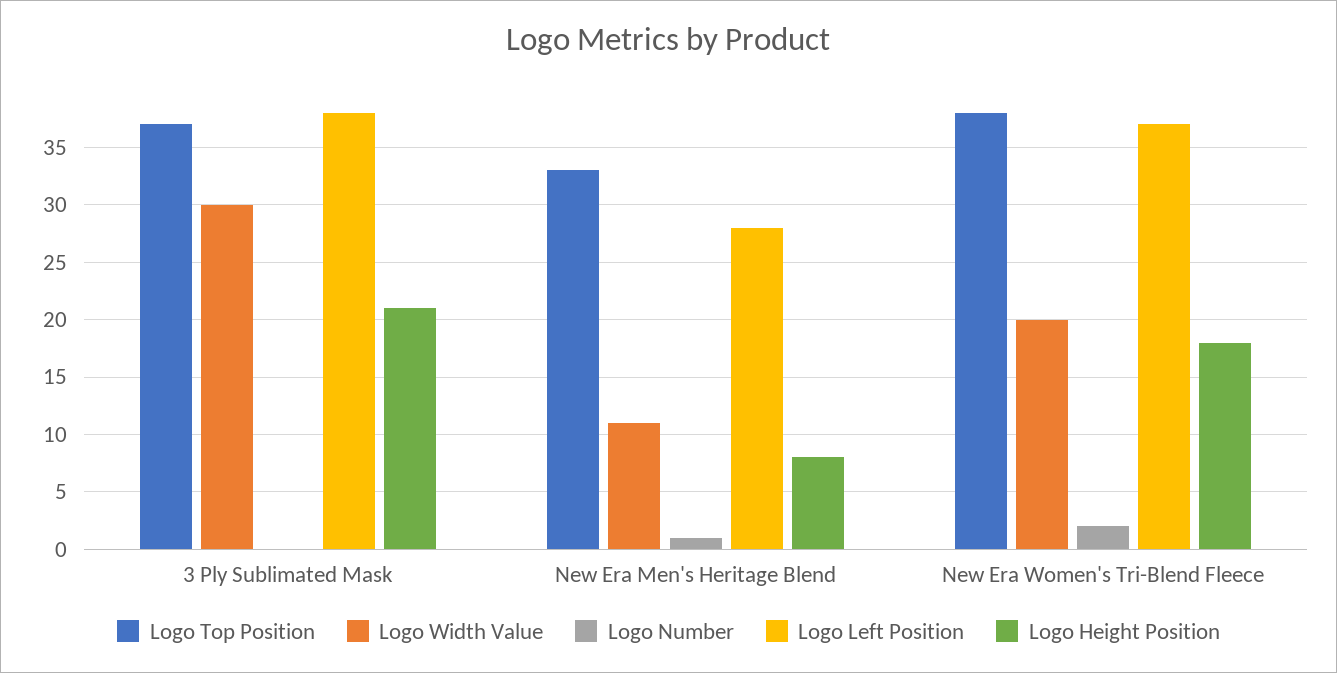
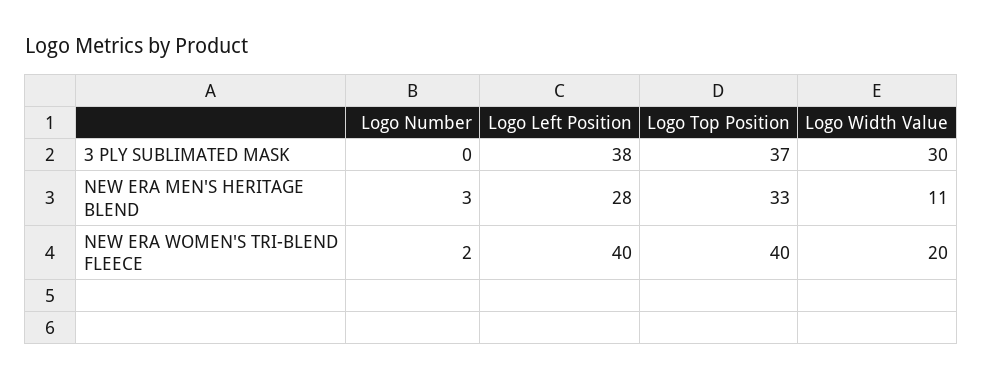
  {
    "Logo Top Position": {
      "3 Ply Sublimated Mask": 37,
      "New Era Men's Heritage Blend": 33,
-     "New Era Women's Tri-Blend Fleece": 38
+     "New Era Women's Tri-Blend Fleece": 40
    },
    "Logo Width Value": {
      "3 Ply Sublimated Mask": 30,
      "New Era Men's Heritage Blend": 11,
      "New Era Women's Tri-Blend Fleece": 20
    },
    "Logo Number": {
      "3 Ply Sublimated Mask": 0,
-     "New Era Men's Heritage Blend": 1,
+     "New Era Men's Heritage Blend": 3,
      "New Era Women's Tri-Blend Fleece": 2
    },
    "Logo Left Position": {
      "3 Ply Sublimated Mask": 38,
      "New Era Men's Heritage Blend": 28,
-     "New Era Women's Tri-Blend Fleece": 37
+     "New Era Women's Tri-Blend Fleece": 40
-   },
+   }
-   "Logo Height Position": {
-     "3 Ply Sublimated Mask": 21,
-     "New Era Men's Heritage Blend": 8,
-     "New Era Women's Tri-Blend Fleece": 18
-   }
  }

